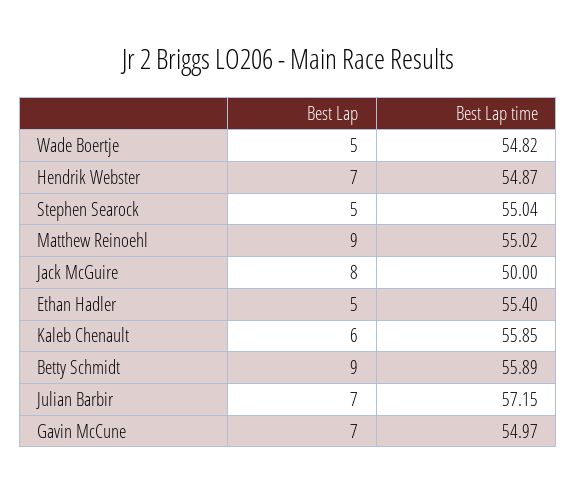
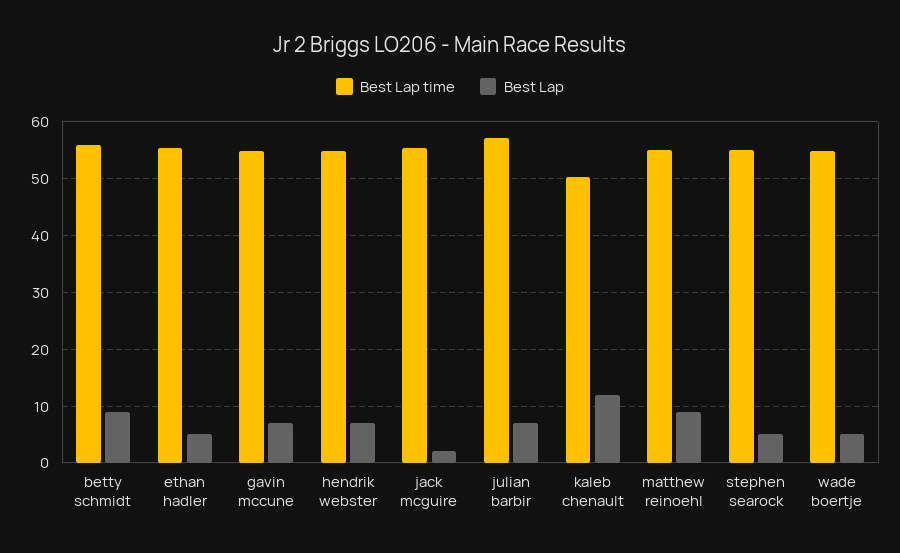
  {
    "Best Lap": {
      "Wade Boertje": 5,
      "Hendrik Webster": 7,
      "Stephen Searock": 5,
      "Matthew Reinoehl": 9,
-     "Jack McGuire": 8,
+     "Jack McGuire": 2,
      "Ethan Hadler": 5,
-     "Kaleb Chenault": 6,
+     "Kaleb Chenault": 12,
      "Betty Schmidt": 9,
      "Julian Barbir": 7,
      "Gavin McCune": 7
    },
    "Best Lap time": {
      "Wade Boertje": 54.82,
      "Hendrik Webster": 54.87,
      "Stephen Searock": 55.04,
      "Matthew Reinoehl": 55.02,
-     "Jack McGuire": 50,
+     "Jack McGuire": 56,
      "Ethan Hadler": 55.4,
-     "Kaleb Chenault": 55.85,
+     "Kaleb Chenault": 50,
      "Betty Schmidt": 55.89,
      "Julian Barbir": 57.15,
      "Gavin McCune": 54.97
    }
  }

